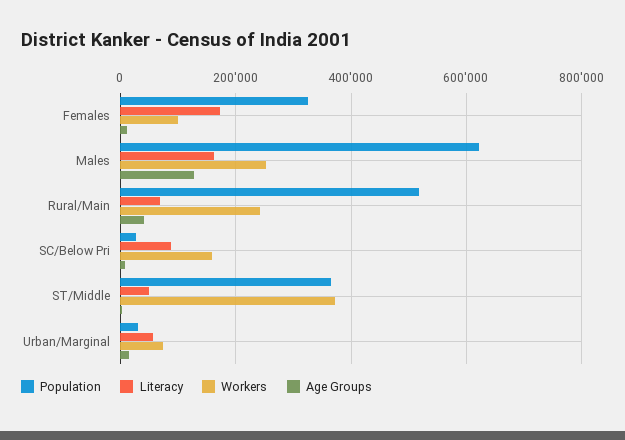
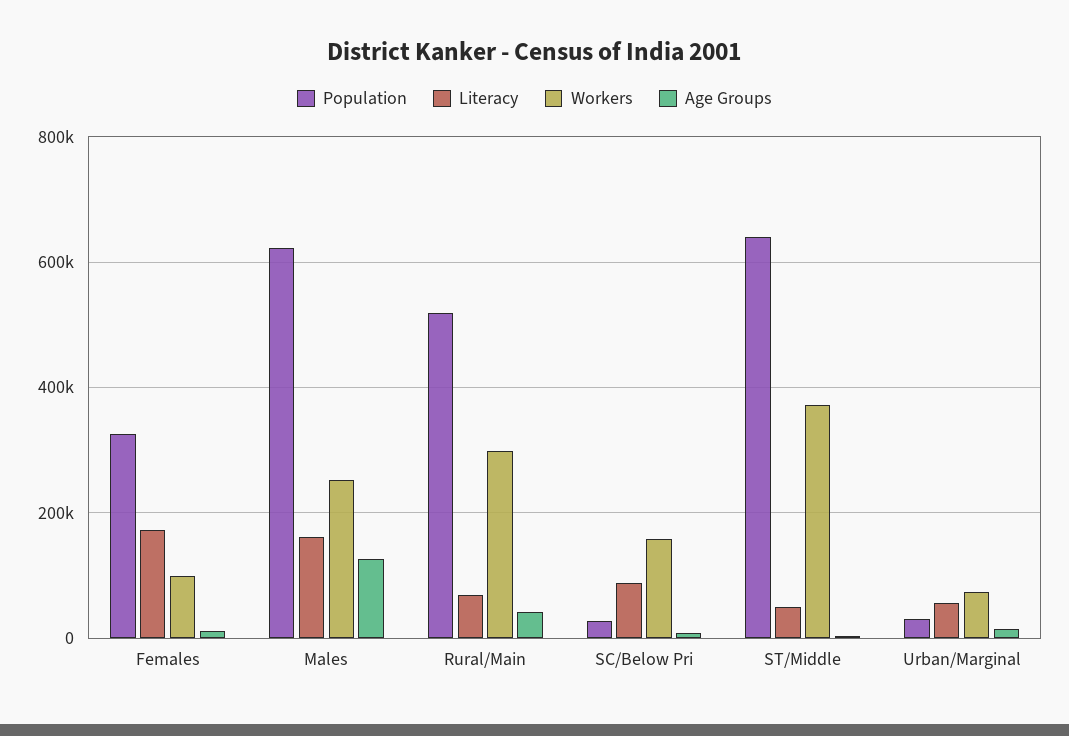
  {
    "Population": {
      "Females": 320000,
      "Males": 620000,
      "Rural/Main": 520000,
      "SC/Below Pri": 20000,
-     "ST/Middle": 360000,
+     "ST/Middle": 640000,
      "Urban/Marginal": 40000
    },
    "Literacy": {
      "Females": 180000,
      "Males": 160000,
      "Rural/Main": 60000,
      "SC/Below Pri": 80000,
      "ST/Middle": 40000,
      "Urban/Marginal": 60000
    },
    "Workers": {
      "Females": 100000,
      "Males": 260000,
-     "Rural/Main": 240000,
+     "Rural/Main": 300000,
      "SC/Below Pri": 160000,
      "ST/Middle": 380000,
      "Urban/Marginal": 80000
    },
    "Age Groups": {
      "Females": 20000,
      "Males": 120000,
      "Rural/Main": 40000,
      "SC/Below Pri": 0,
      "ST/Middle": 0,
      "Urban/Marginal": 20000
    }
  }

